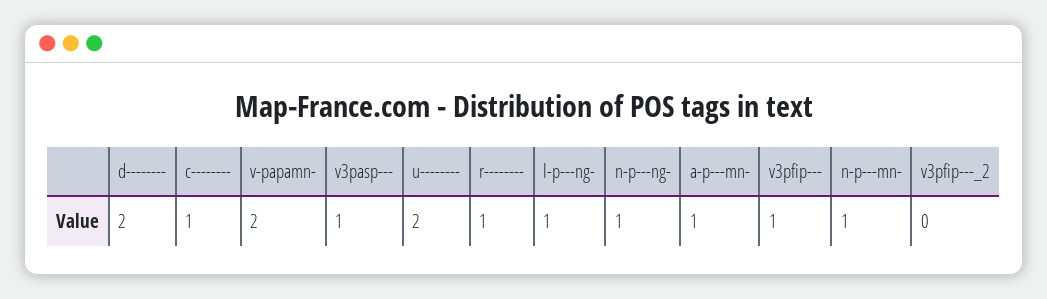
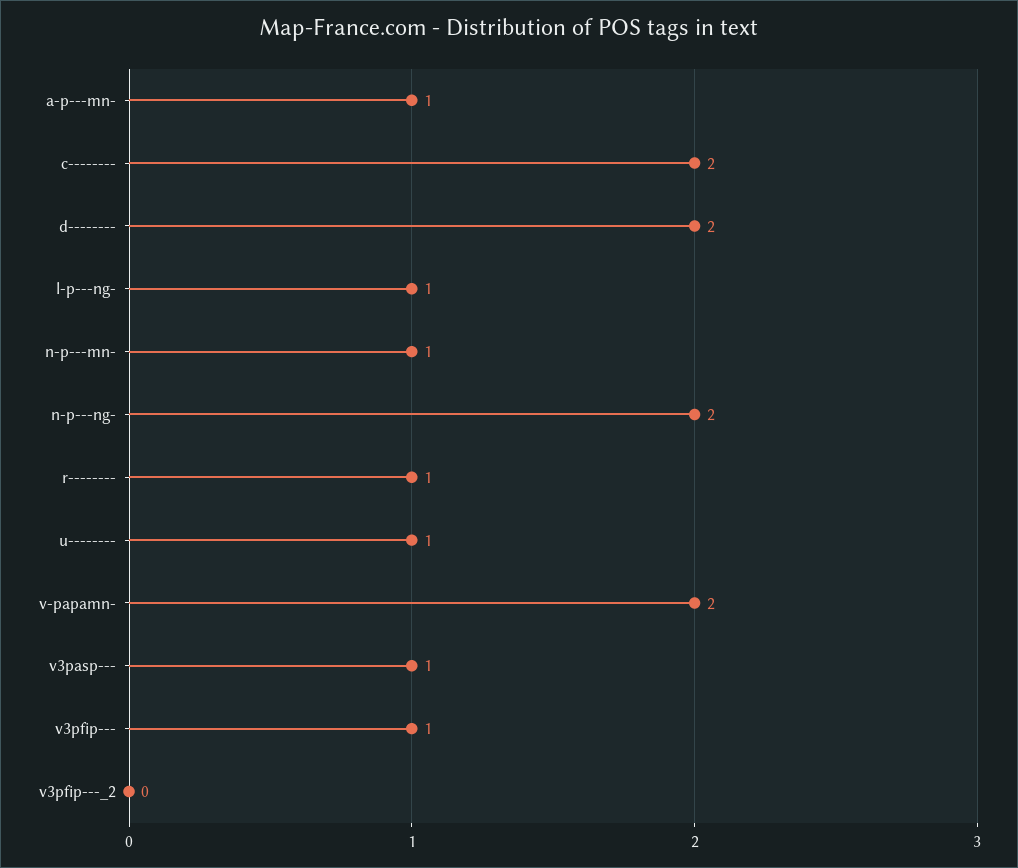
  {
    "d--------": 2,
-   "c--------": 1,
+   "c--------": 2,
    "v-papamn-": 2,
    "v3pasp---": 1,
-   "u--------": 2,
+   "u--------": 1,
    "r--------": 1,
    "l-p---ng-": 1,
-   "n-p---ng-": 1,
+   "n-p---ng-": 2,
    "a-p---mn-": 1,
    "v3pfip---": 1,
    "n-p---mn-": 1,
    "v3pfip---_2": 0
  }

